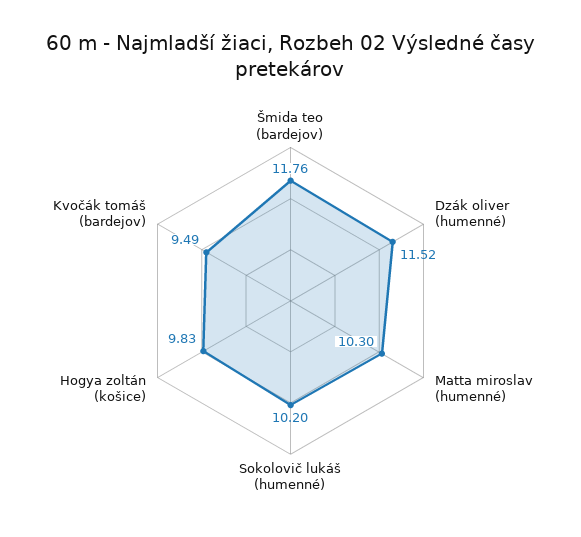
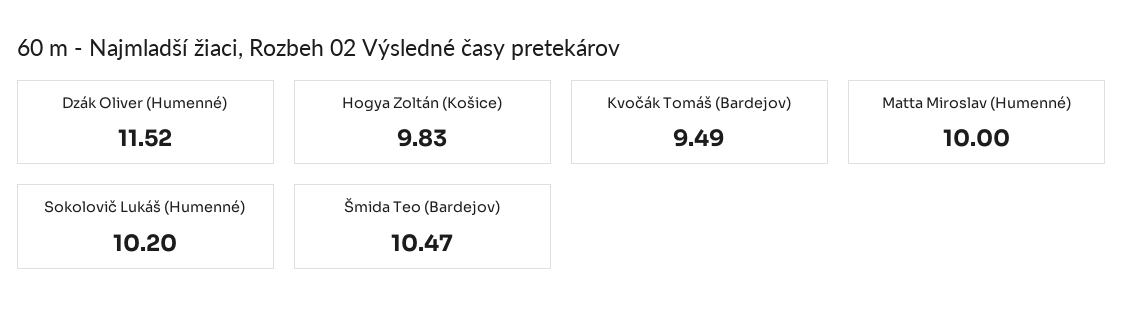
  {
-   "Šmida teo (bardejov)": 11.76,
+   "Šmida teo (bardejov)": 10.47,
    "Dzák oliver (humenné)": 11.52,
-   "Matta miroslav (humenné)": 10.3,
+   "Matta miroslav (humenné)": 10,
    "Sokolovič lukáš (humenné)": 10.2,
    "Hogya zoltán (košice)": 9.83,
    "Kvočák tomáš (bardejov)": 9.49
  }

